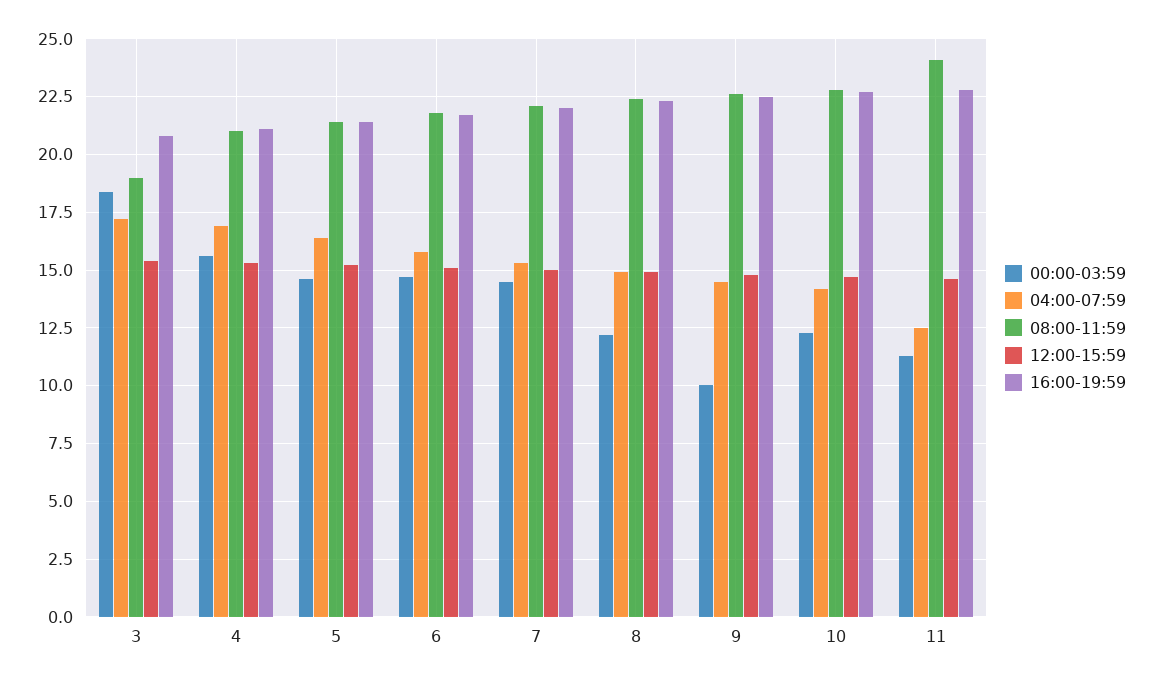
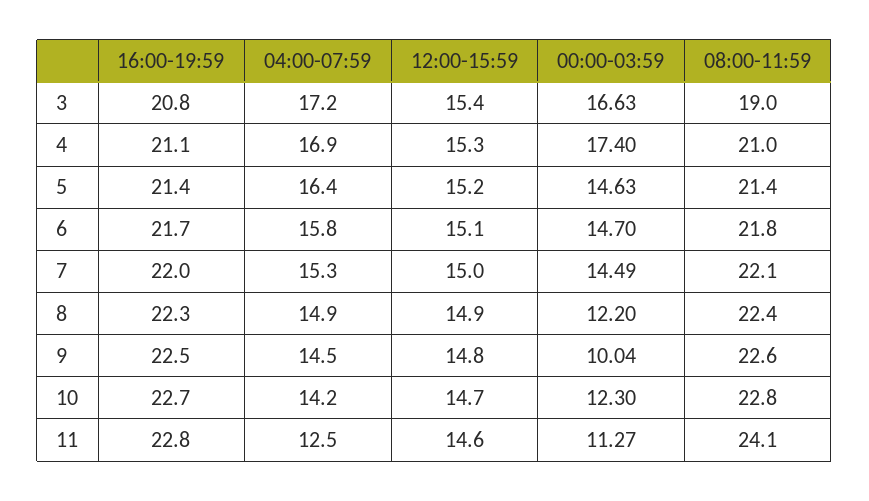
  {
    "00:00-03:59": {
-     "3": 18.5,
+     "3": 16.63,
-     "4": 15.5,
+     "4": 17.4,
      "5": 14.63,
      "6": 14.7,
      "7": 14.49,
      "8": 12.2,
      "9": 10.04,
      "10": 12.3,
      "11": 11.27
    },
    "04:00-07:59": {
      "3": 17.2,
      "4": 16.9,
      "5": 16.4,
      "6": 15.8,
      "7": 15.3,
      "8": 14.9,
      "9": 14.5,
      "10": 14.2,
      "11": 12.5
    },
    "08:00-11:59": {
      "3": 19,
      "4": 21,
      "5": 21.4,
      "6": 21.8,
      "7": 22.1,
      "8": 22.4,
      "9": 22.6,
      "10": 22.8,
      "11": 24.1
    },
    "12:00-15:59": {
      "3": 15.4,
      "4": 15.3,
      "5": 15.2,
      "6": 15.1,
      "7": 15,
      "8": 14.9,
      "9": 14.8,
      "10": 14.7,
      "11": 14.6
    },
    "16:00-19:59": {
      "3": 20.8,
      "4": 21.1,
      "5": 21.4,
      "6": 21.7,
      "7": 22,
      "8": 22.3,
      "9": 22.5,
      "10": 22.7,
      "11": 22.8
    }
  }

